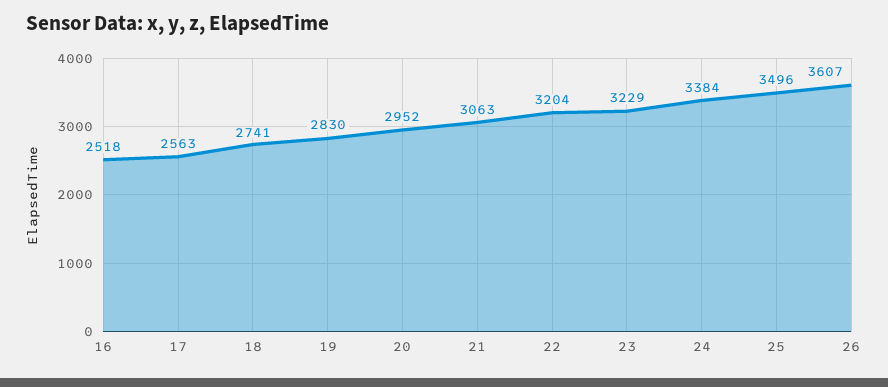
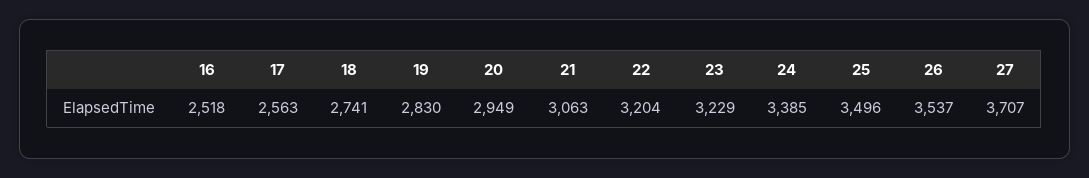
  {
    "16": 2518,
    "17": 2563,
    "18": 2741,
    "19": 2830,
-   "20": 2952,
+   "20": 2949,
    "21": 3063,
    "22": 3204,
    "23": 3229,
-   "24": 3384,
+   "24": 3385,
    "25": 3496,
-   "26": 3607
+   "26": 3537,
+   "27": 3707
  }

